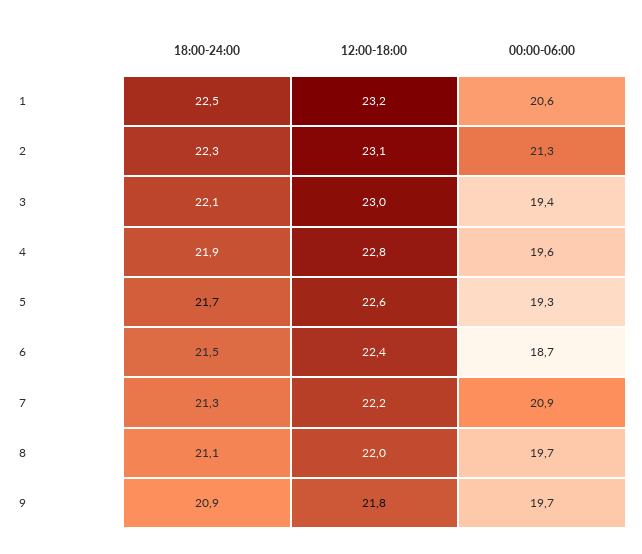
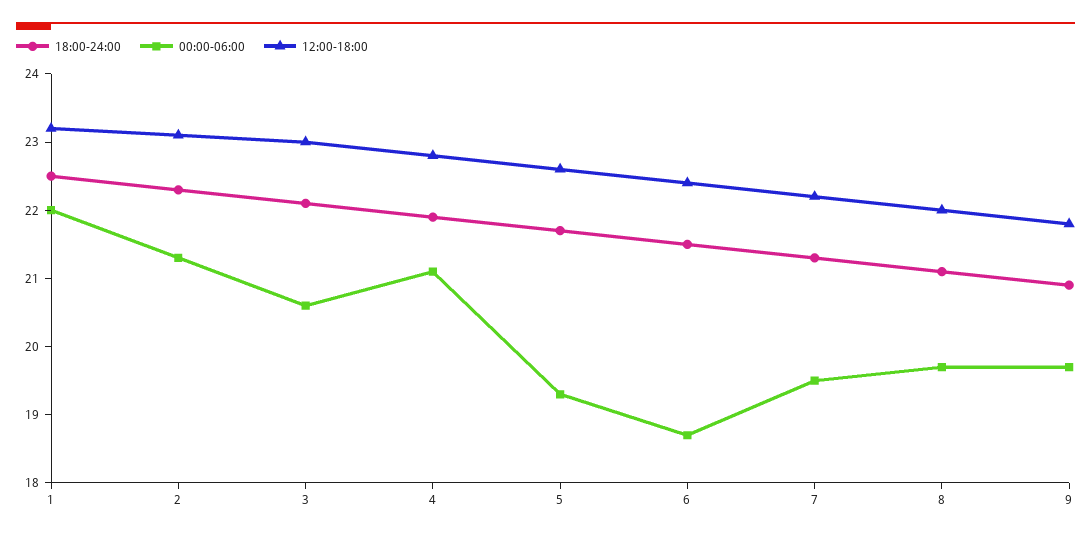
  {
    "18:00-24:00": {
      "1": 22.5,
      "2": 22.3,
      "3": 22.1,
      "4": 21.9,
      "5": 21.7,
      "6": 21.5,
      "7": 21.3,
      "8": 21.1,
      "9": 20.9
    },
    "12:00-18:00": {
      "1": 23.2,
      "2": 23.1,
      "3": 23,
      "4": 22.8,
      "5": 22.6,
      "6": 22.4,
      "7": 22.2,
      "8": 22,
      "9": 21.8
    },
    "00:00-06:00": {
-     "1": 20.6,
+     "1": 22,
      "2": 21.3,
-     "3": 19.4,
+     "3": 20.5,
-     "4": 19.6,
+     "4": 21,
      "5": 19.3,
      "6": 18.7,
-     "7": 20.9,
+     "7": 19.5,
      "8": 19.7,
      "9": 19.7
    }
  }

